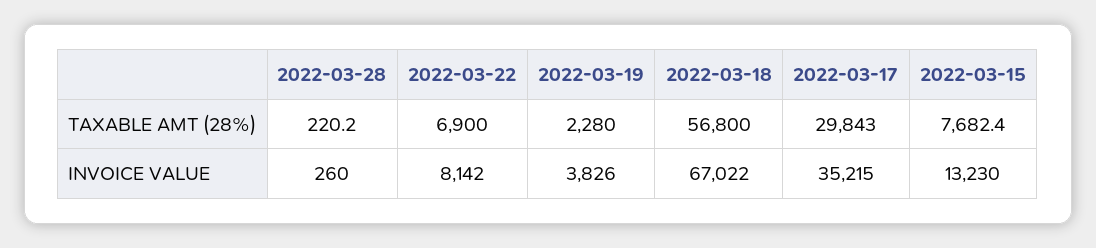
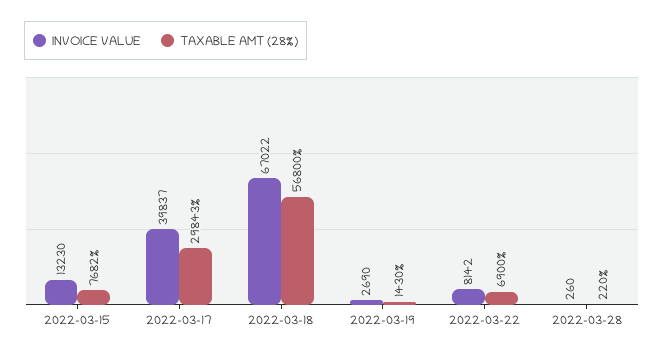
  {
    "TAXABLE AMT (28%)": {
      "2022-03-28": 220.2,
      "2022-03-22": 6900,
-     "2022-03-19": 2280,
+     "2022-03-19": 1430,
      "2022-03-18": 56800,
      "2022-03-17": 29843,
      "2022-03-15": 7682.4
    },
    "INVOICE VALUE": {
      "2022-03-28": 260,
      "2022-03-22": 8142,
-     "2022-03-19": 3826,
+     "2022-03-19": 2690,
      "2022-03-18": 67022,
-     "2022-03-17": 35215,
+     "2022-03-17": 39837,
      "2022-03-15": 13230
    }
  }

